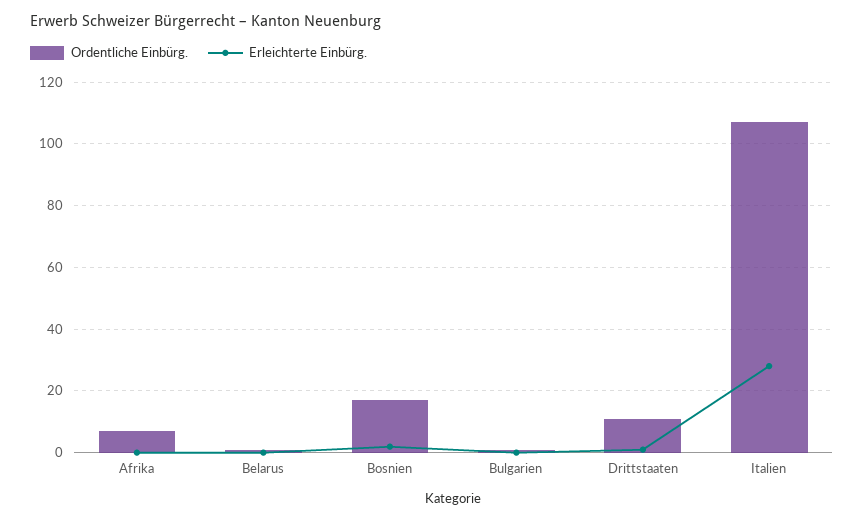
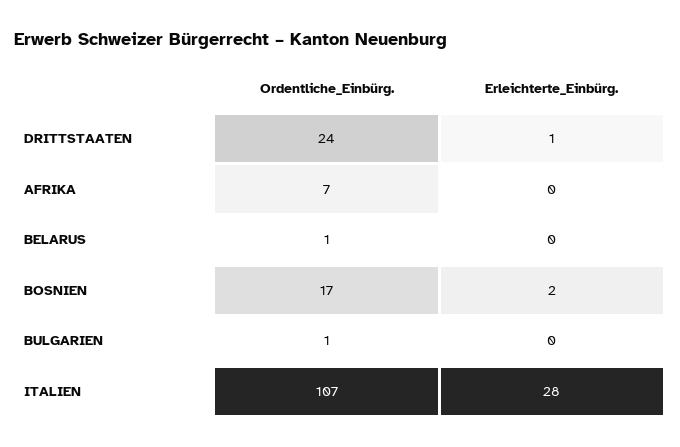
  {
    "Ordentliche Einbürg.": {
      "Afrika": 7,
      "Belarus": 1,
      "Bosnien": 17,
      "Bulgarien": 1,
-     "Drittstaaten": 10,
+     "Drittstaaten": 24,
      "Italien": 107
    },
    "Erleichterte Einbürg.": {
      "Afrika": 0,
      "Belarus": 0,
      "Bosnien": 2,
      "Bulgarien": 0,
      "Drittstaaten": 1,
      "Italien": 28
    }
  }

